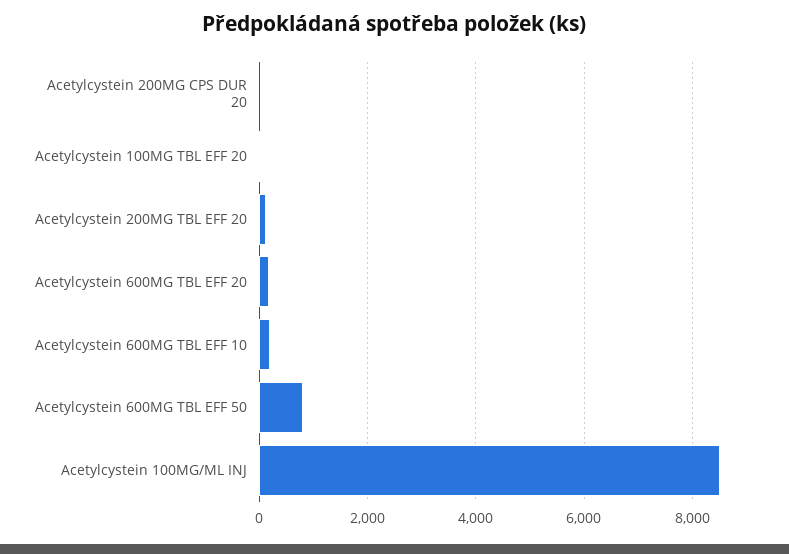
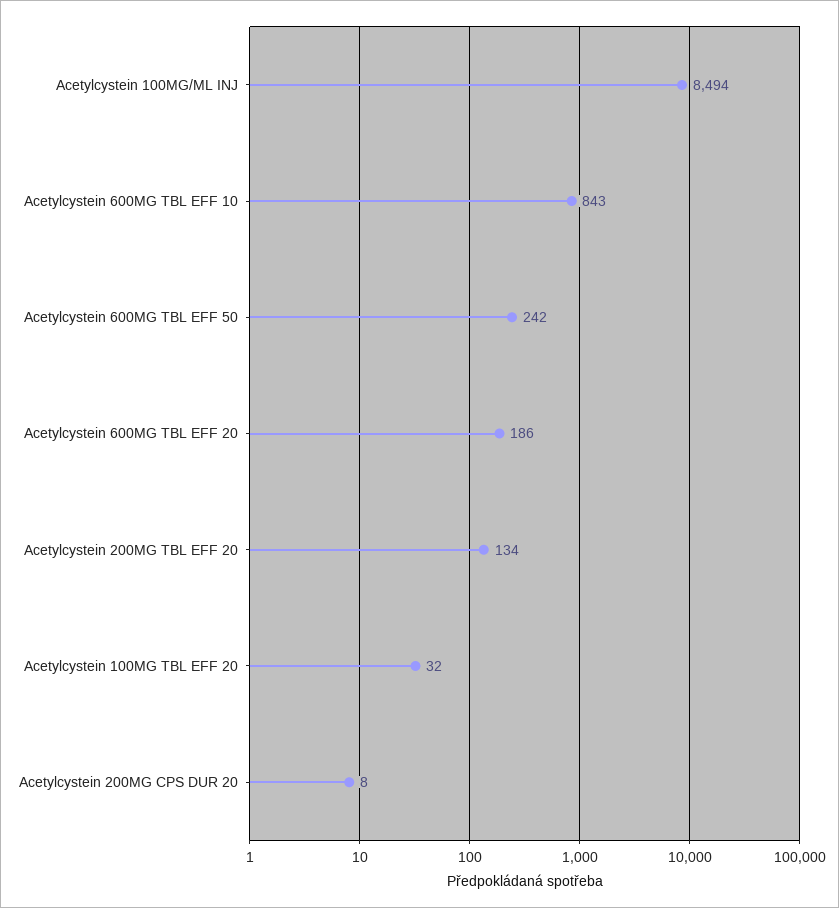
  {
    "Acetylcystein 200MG CPS DUR 20": 8,
    "Acetylcystein 100MG TBL EFF 20": 32,
    "Acetylcystein 200MG TBL EFF 20": 134,
    "Acetylcystein 600MG TBL EFF 20": 186,
-   "Acetylcystein 600MG TBL EFF 10": 200,
+   "Acetylcystein 600MG TBL EFF 10": 843,
-   "Acetylcystein 600MG TBL EFF 50": 800,
+   "Acetylcystein 600MG TBL EFF 50": 242,
    "Acetylcystein 100MG/ML INJ": 8494
  }

